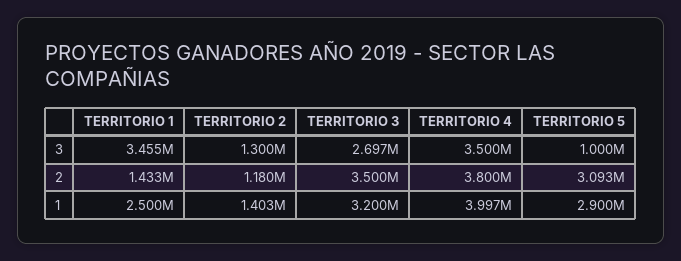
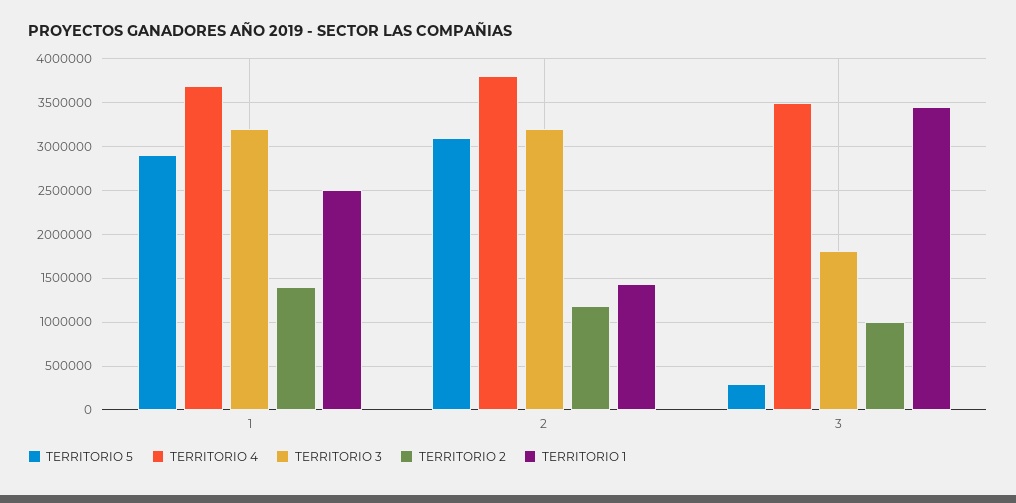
  {
    "TERRITORIO 1": {
      "3": 3455000,
      "2": 1433000,
      "1": 2500000
    },
    "TERRITORIO 2": {
-     "3": 1300000,
+     "3": 1000000,
      "2": 1180000,
      "1": 1403000
    },
    "TERRITORIO 3": {
-     "3": 2697000,
+     "3": 1800000,
-     "2": 3500000,
+     "2": 3200000,
      "1": 3200000
    },
    "TERRITORIO 4": {
      "3": 3500000,
      "2": 3800000,
-     "1": 3997000
+     "1": 3700000
    },
    "TERRITORIO 5": {
-     "3": 1000000,
+     "3": 300000,
      "2": 3093000,
      "1": 2900000
    }
  }

